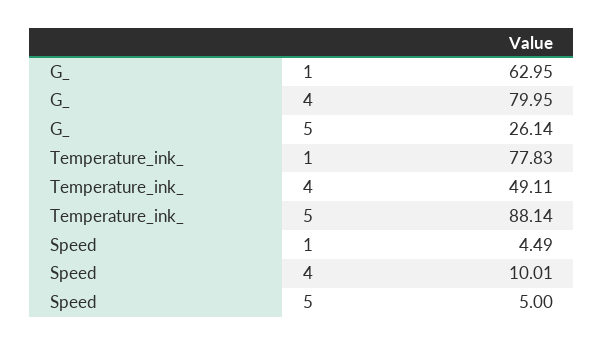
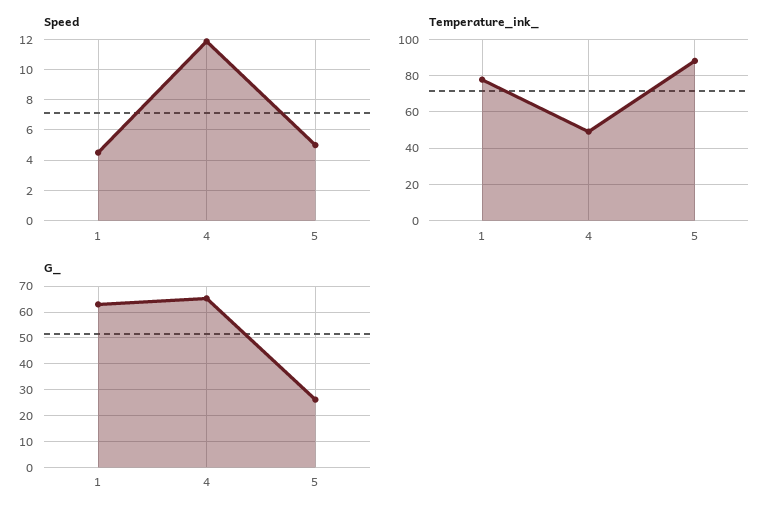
  {
    "G_": {
      "1": 62.95,
-     "4": 79.95,
+     "4": 65,
      "5": 26.14
    },
    "Temperature_ink_": {
      "1": 77.83,
      "4": 49.11,
      "5": 88.14
    },
    "Speed": {
      "1": 4.49,
-     "4": 10.01,
+     "4": 12,
      "5": 5
    }
  }

